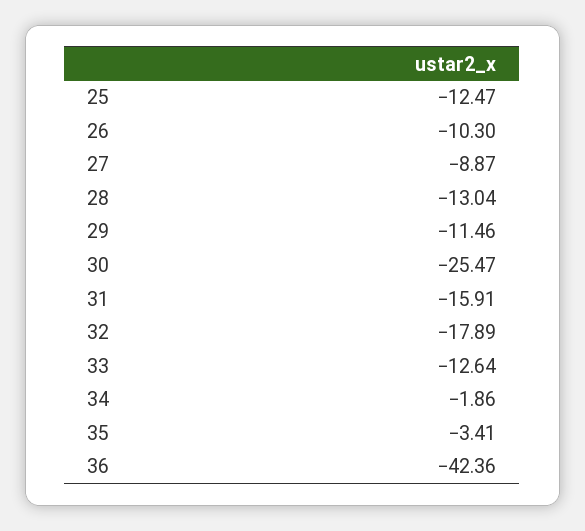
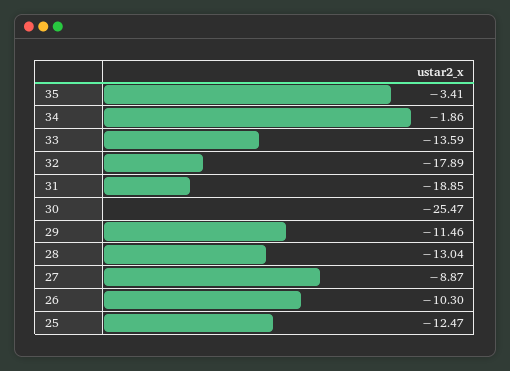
  {
    "25": -12.47,
    "26": -10.3,
    "27": -8.87,
    "28": -13.04,
    "29": -11.46,
    "30": -25.47,
-   "31": -15.91,
+   "31": -18.85,
    "32": -17.89,
-   "33": -12.64,
+   "33": -13.59,
    "34": -1.86,
-   "35": -3.41,
+   "35": -3.41
-   "36": -42.36
  }

